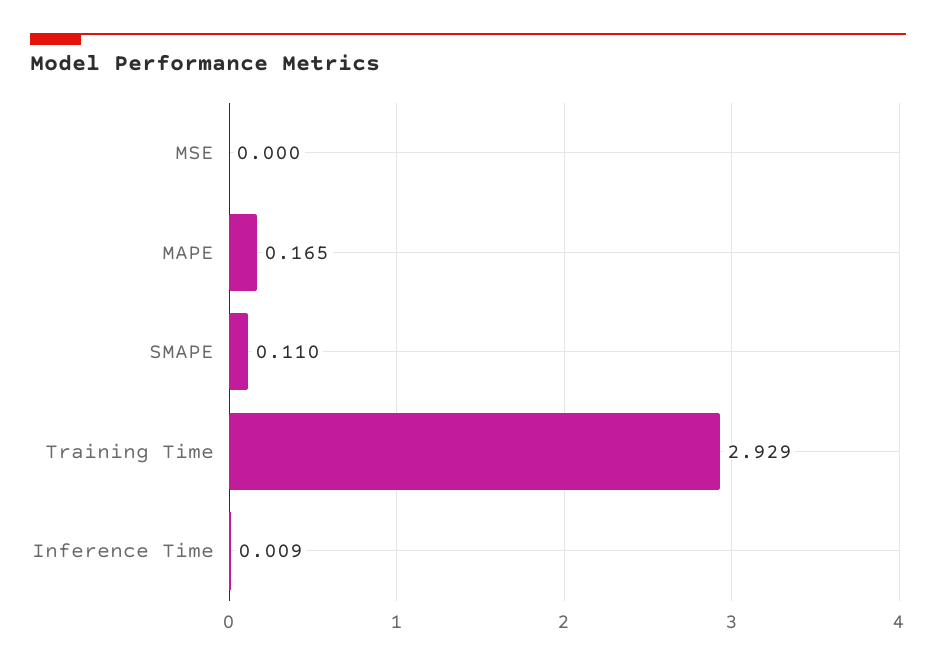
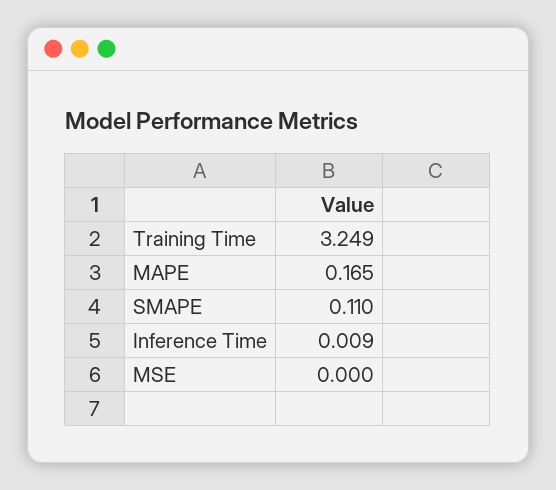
  {
    "MSE": 0,
    "MAPE": 0.165,
    "SMAPE": 0.11,
-   "Training Time": 2.929,
+   "Training Time": 3.249,
    "Inference Time": 0.009
  }

